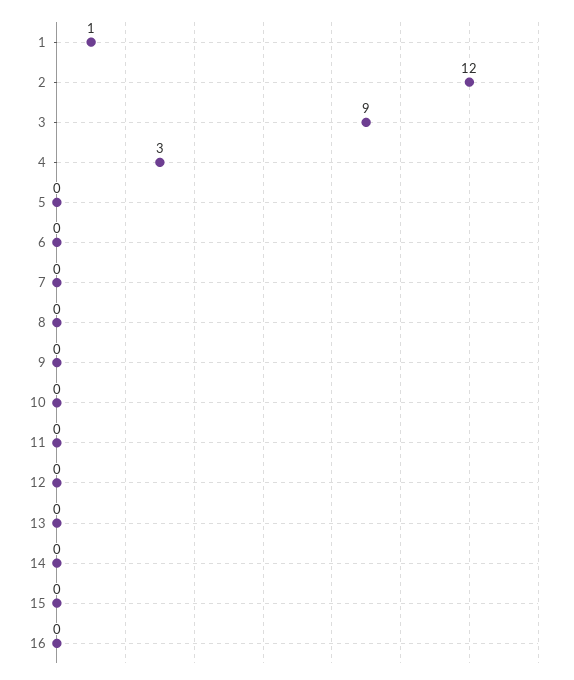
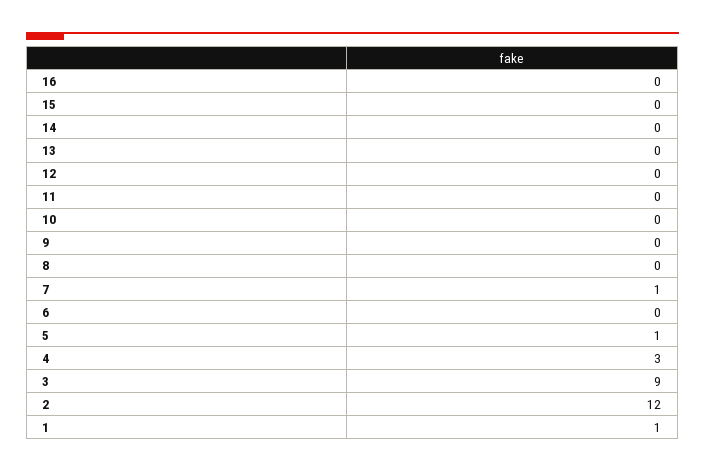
  {
    "1": 1,
    "2": 12,
    "3": 9,
    "4": 3,
-   "5": 0,
+   "5": 1,
    "6": 0,
-   "7": 0,
+   "7": 1,
    "8": 0,
    "9": 0,
    "10": 0,
    "11": 0,
    "12": 0,
    "13": 0,
    "14": 0,
    "15": 0,
    "16": 0
  }

